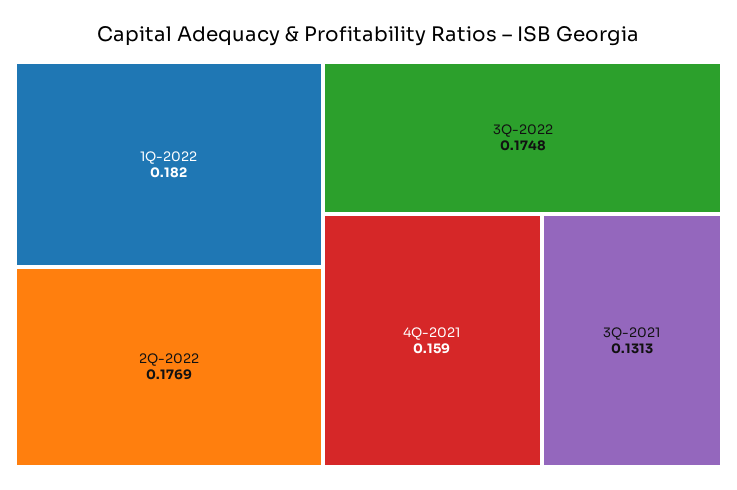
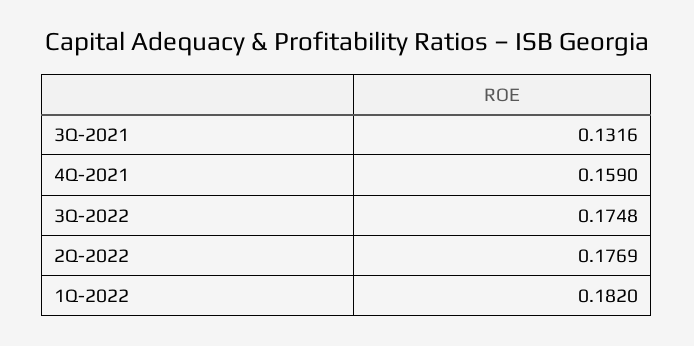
  {
    "1Q-2022": 0.182,
    "2Q-2022": 0.1769,
    "3Q-2022": 0.1748,
    "4Q-2021": 0.159,
-   "3Q-2021": 0.1313
+   "3Q-2021": 0.1316
  }

